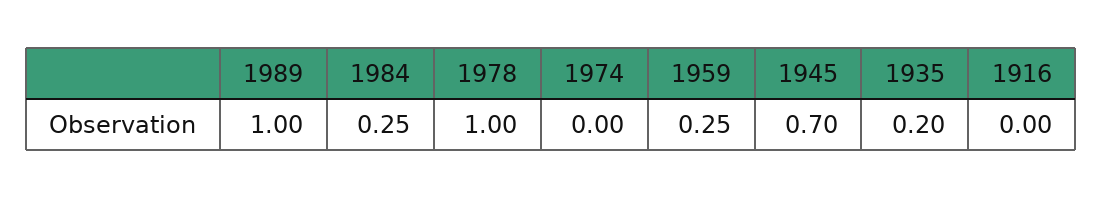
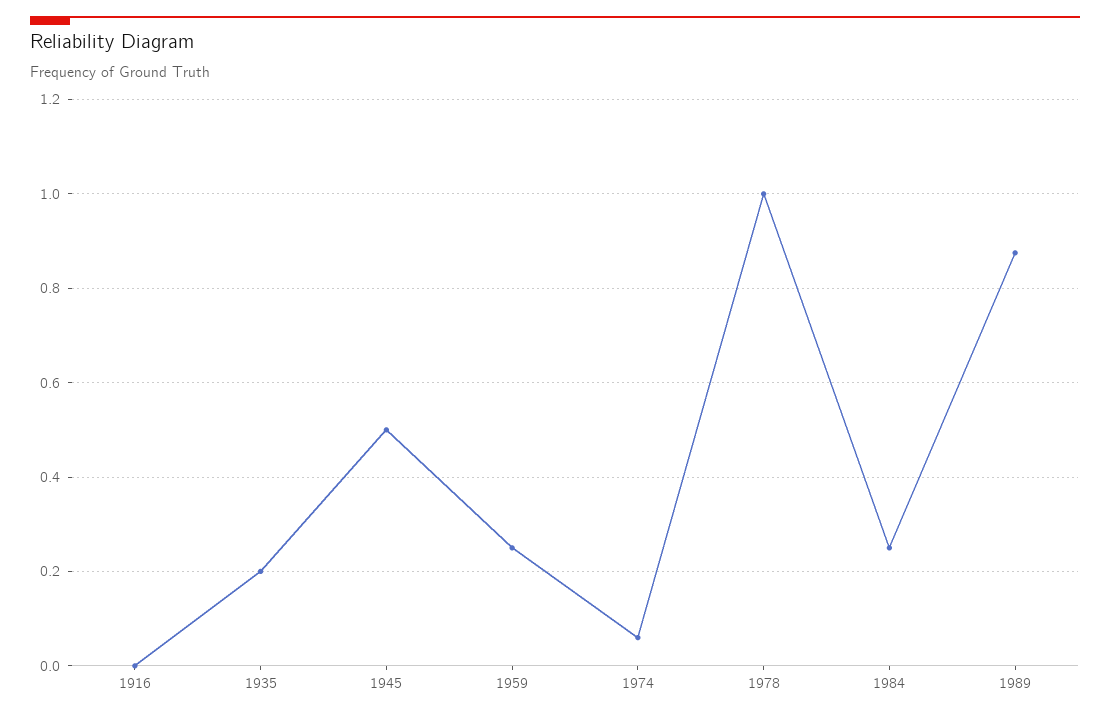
  {
-   "1989": 1,
+   "1989": 0.88,
    "1984": 0.25,
    "1978": 1,
-   "1974": 0,
+   "1974": 0.06,
    "1959": 0.25,
-   "1945": 0.7,
+   "1945": 0.5,
    "1935": 0.2,
    "1916": 0
  }

